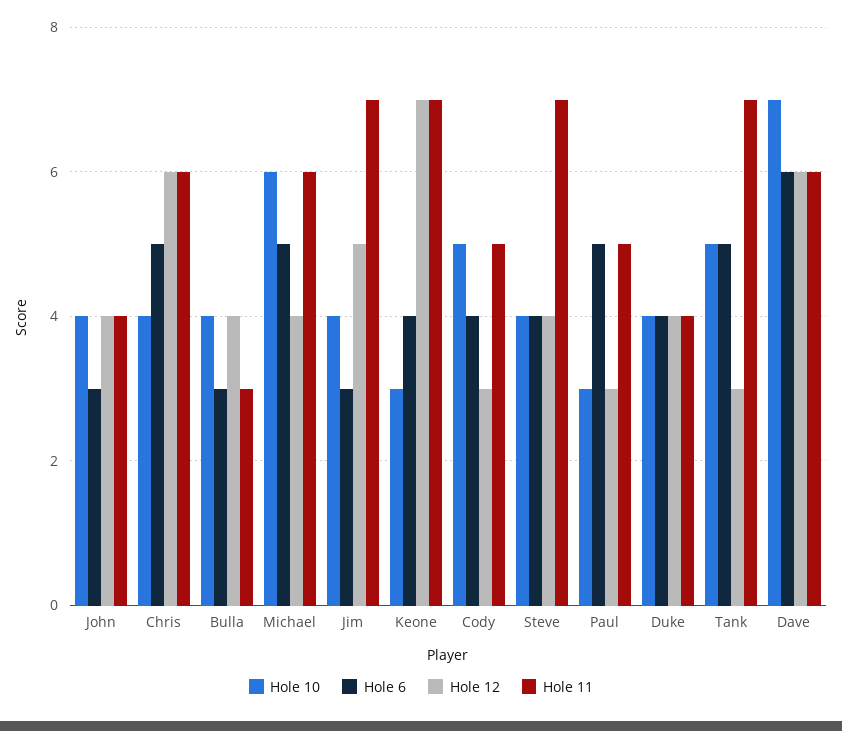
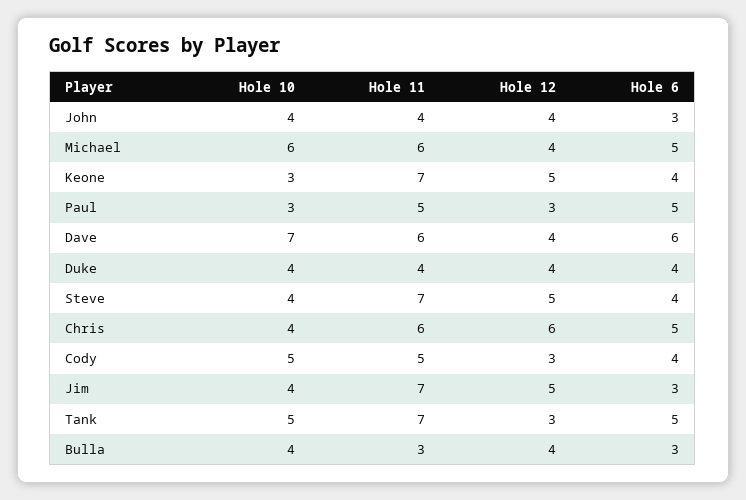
  {
    "Hole 10": {
      "John": 4,
      "Chris": 4,
      "Bulla": 4,
      "Michael": 6,
      "Jim": 4,
      "Keone": 3,
      "Cody": 5,
      "Steve": 4,
      "Paul": 3,
      "Duke": 4,
      "Tank": 5,
      "Dave": 7
    },
    "Hole 6": {
      "John": 3,
      "Chris": 5,
      "Bulla": 3,
      "Michael": 5,
      "Jim": 3,
      "Keone": 4,
      "Cody": 4,
      "Steve": 4,
      "Paul": 5,
      "Duke": 4,
      "Tank": 5,
      "Dave": 6
    },
    "Hole 12": {
      "John": 4,
      "Chris": 6,
      "Bulla": 4,
      "Michael": 4,
      "Jim": 5,
-     "Keone": 7,
+     "Keone": 5,
      "Cody": 3,
-     "Steve": 4,
+     "Steve": 5,
      "Paul": 3,
      "Duke": 4,
      "Tank": 3,
-     "Dave": 6
+     "Dave": 4
    },
    "Hole 11": {
      "John": 4,
      "Chris": 6,
      "Bulla": 3,
      "Michael": 6,
      "Jim": 7,
      "Keone": 7,
      "Cody": 5,
      "Steve": 7,
      "Paul": 5,
      "Duke": 4,
      "Tank": 7,
      "Dave": 6
    }
  }

